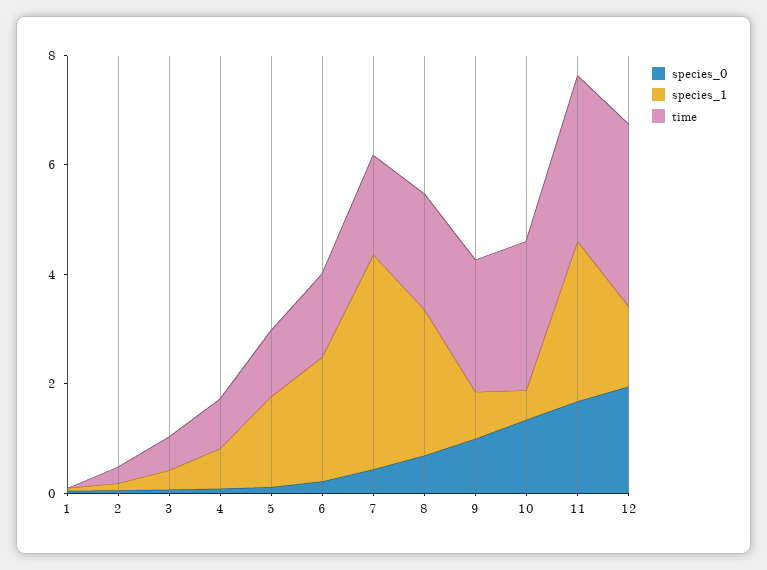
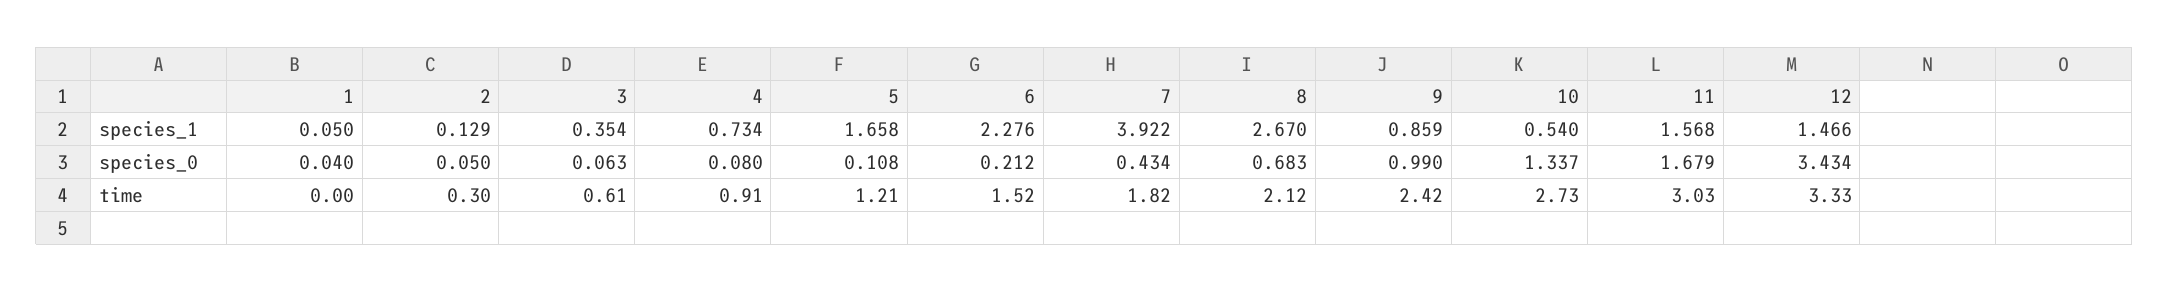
  {
    "species_0": {
      "1": 0.04,
      "2": 0.05,
      "3": 0.063,
      "4": 0.08,
      "5": 0.108,
      "6": 0.212,
      "7": 0.434,
      "8": 0.683,
      "9": 0.99,
      "10": 1.337,
      "11": 1.679,
-     "12": 2
+     "12": 3.434
    },
    "species_1": {
      "1": 0.05,
      "2": 0.129,
      "3": 0.354,
      "4": 0.734,
      "5": 1.658,
      "6": 2.276,
      "7": 3.922,
      "8": 2.67,
      "9": 0.859,
      "10": 0.54,
-     "11": 3,
+     "11": 1.568,
      "12": 1.466
    },
    "time": {
      "1": 0,
      "2": 0.3,
      "3": 0.61,
      "4": 0.91,
      "5": 1.21,
      "6": 1.52,
      "7": 1.82,
      "8": 2.12,
      "9": 2.42,
      "10": 2.73,
      "11": 3.03,
      "12": 3.33
    }
  }

